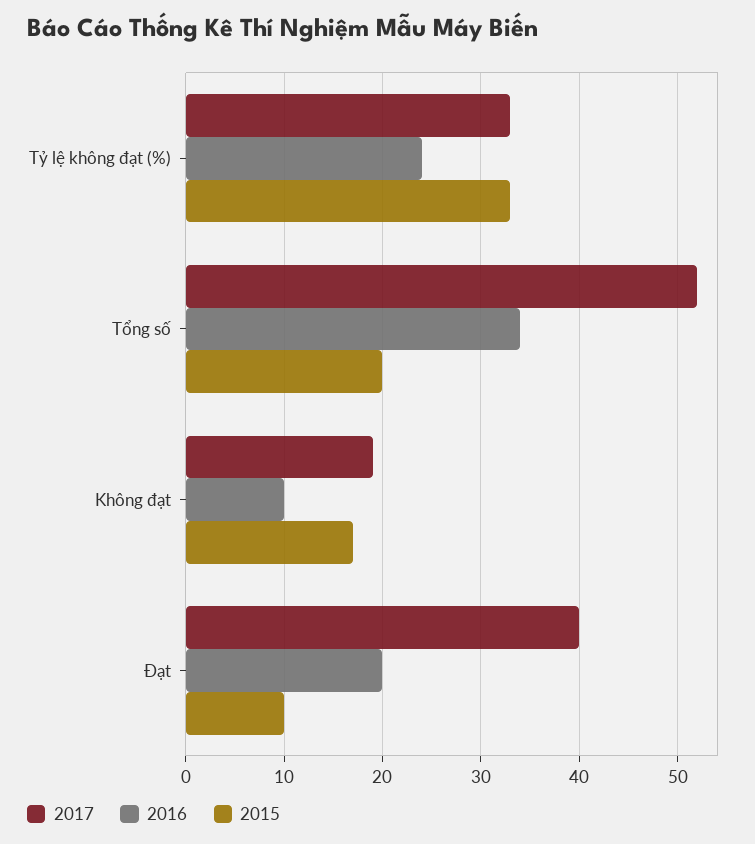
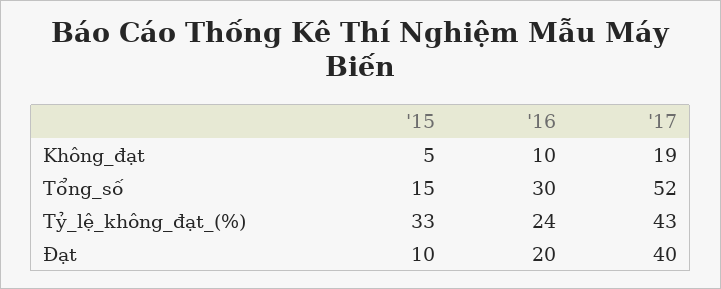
  {
    "2017": {
-     "Tỷ lệ không đạt (%)": 33,
+     "Tỷ lệ không đạt (%)": 43,
      "Tổng số": 52,
      "Không đạt": 19,
      "Đạt": 40
    },
    "2016": {
      "Tỷ lệ không đạt (%)": 24,
-     "Tổng số": 34,
+     "Tổng số": 30,
      "Không đạt": 10,
      "Đạt": 20
    },
    "2015": {
      "Tỷ lệ không đạt (%)": 33,
-     "Tổng số": 20,
+     "Tổng số": 15,
-     "Không đạt": 17,
+     "Không đạt": 5,
      "Đạt": 10
    }
  }

